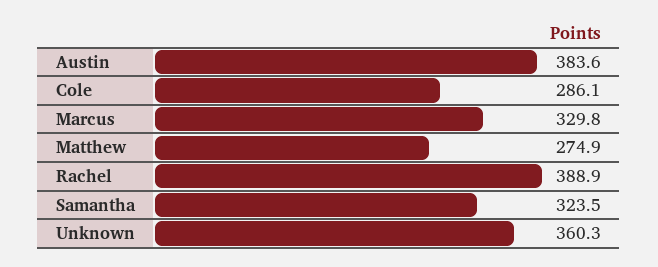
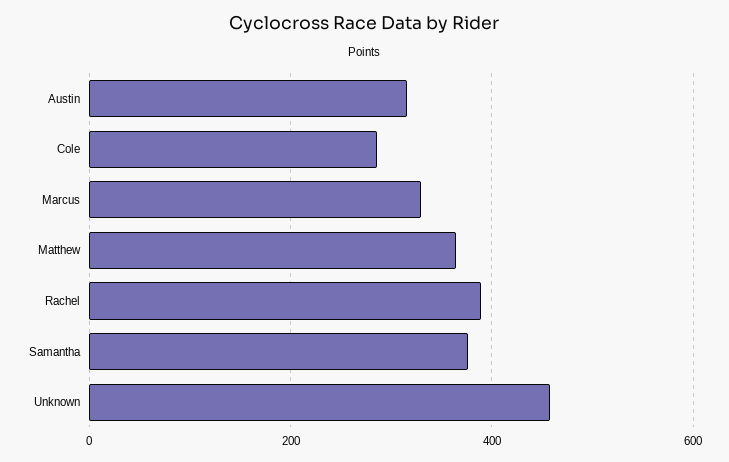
  {
-   "Austin": 383.6,
+   "Austin": 320,
    "Cole": 286.1,
    "Marcus": 329.8,
-   "Matthew": 274.9,
+   "Matthew": 360,
    "Rachel": 388.9,
-   "Samantha": 323.5,
+   "Samantha": 380,
-   "Unknown": 360.3
+   "Unknown": 460
  }

